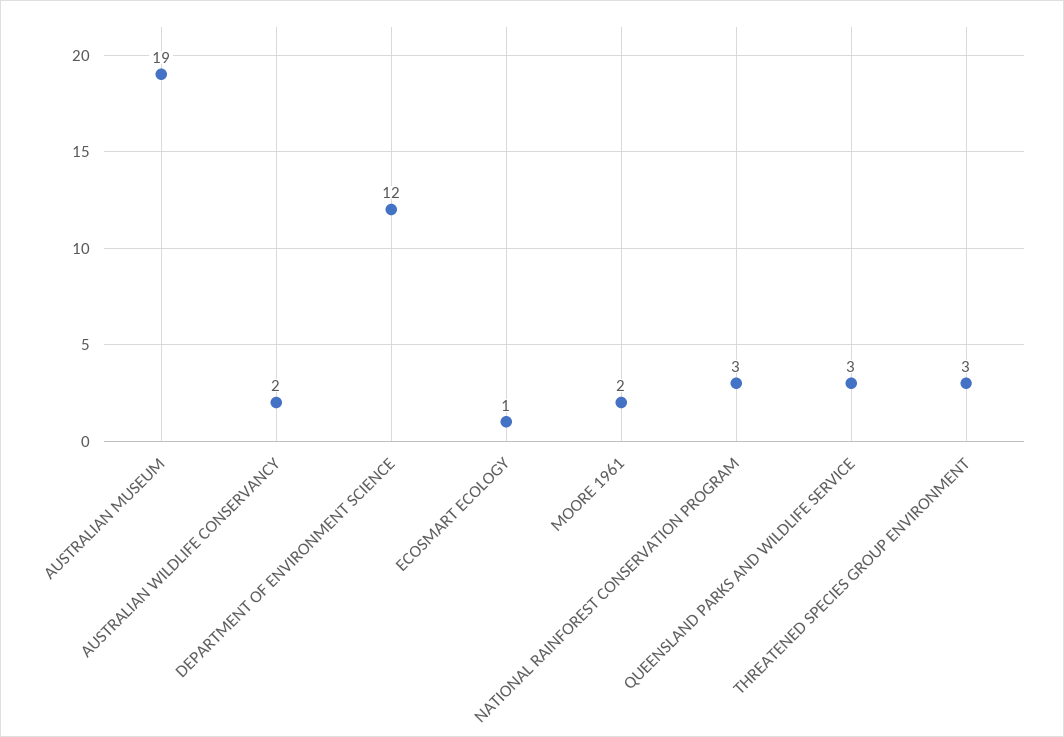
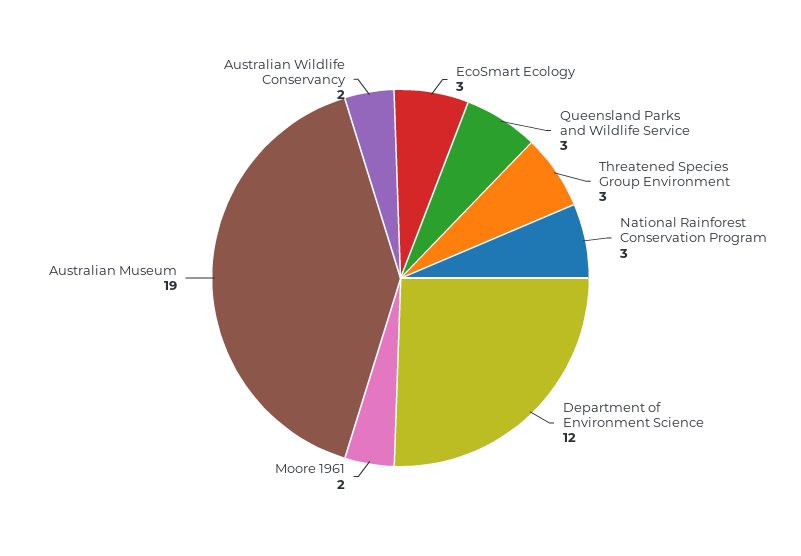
  {
    "AUSTRALIAN MUSEUM": 19,
    "AUSTRALIAN WILDLIFE CONSERVANCY": 2,
    "DEPARTMENT OF ENVIRONMENT SCIENCE": 12,
-   "ECOSMART ECOLOGY": 1,
+   "ECOSMART ECOLOGY": 3,
    "MOORE 1961": 2,
    "NATIONAL RAINFOREST CONSERVATION PROGRAM": 3,
    "QUEENSLAND PARKS AND WILDLIFE SERVICE": 3,
    "THREATENED SPECIES GROUP ENVIRONMENT": 3
  }

